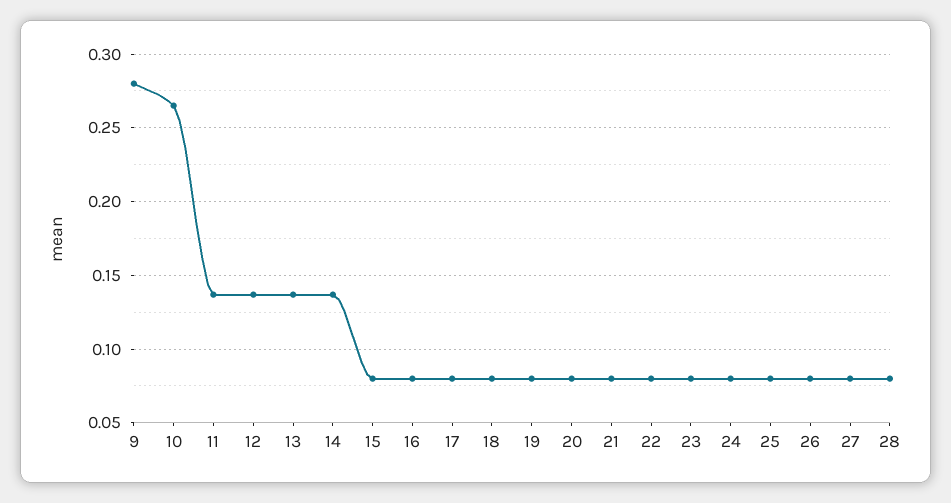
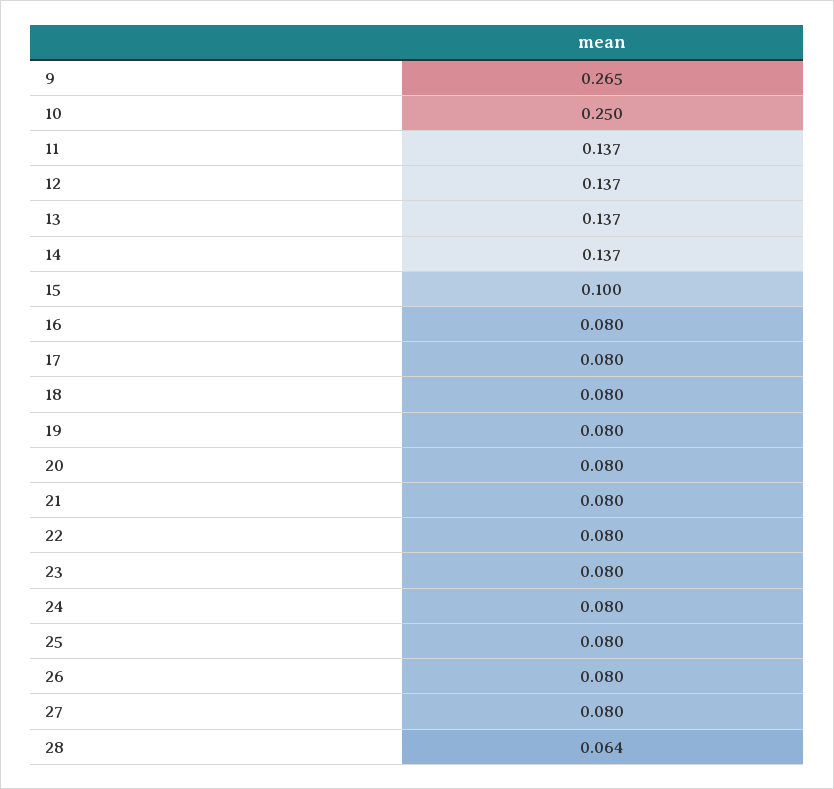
  {
-   "9": 0.28,
+   "9": 0.265,
-   "10": 0.265,
+   "10": 0.25,
    "11": 0.137,
    "12": 0.137,
    "13": 0.137,
    "14": 0.137,
-   "15": 0.08,
+   "15": 0.1,
    "16": 0.08,
    "17": 0.08,
    "18": 0.08,
    "19": 0.08,
    "20": 0.08,
    "21": 0.08,
    "22": 0.08,
    "23": 0.08,
    "24": 0.08,
    "25": 0.08,
    "26": 0.08,
    "27": 0.08,
-   "28": 0.08
+   "28": 0.064
  }

